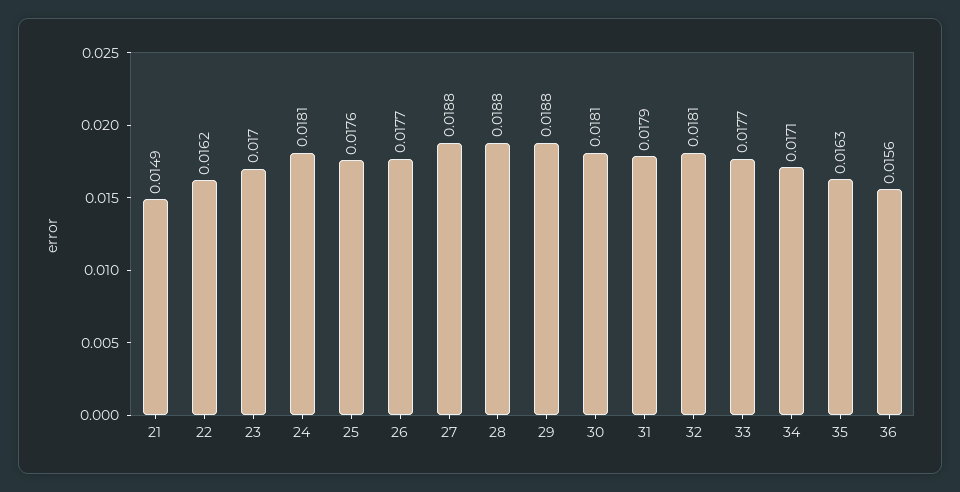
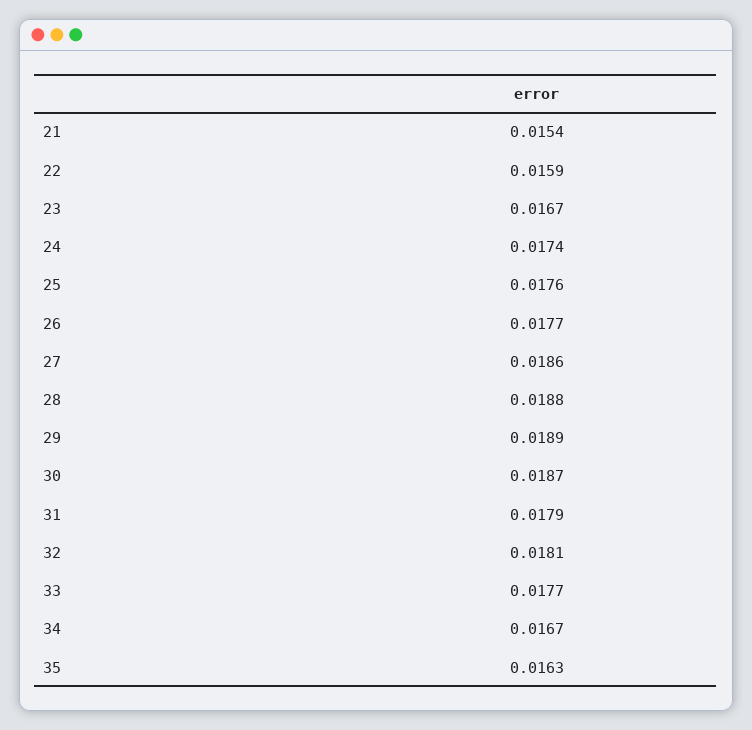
  {
-   "21": 0.0149,
+   "21": 0.0154,
-   "22": 0.0162,
+   "22": 0.0159,
-   "23": 0.017,
+   "23": 0.0167,
-   "24": 0.0181,
+   "24": 0.0174,
    "25": 0.0176,
    "26": 0.0177,
-   "27": 0.0188,
+   "27": 0.0186,
    "28": 0.0188,
-   "29": 0.0188,
+   "29": 0.0189,
-   "30": 0.0181,
+   "30": 0.0187,
    "31": 0.0179,
    "32": 0.0181,
    "33": 0.0177,
-   "34": 0.0171,
+   "34": 0.0167,
-   "35": 0.0163,
+   "35": 0.0163
-   "36": 0.0156
  }

